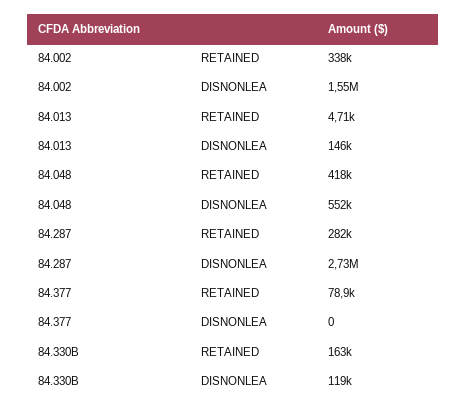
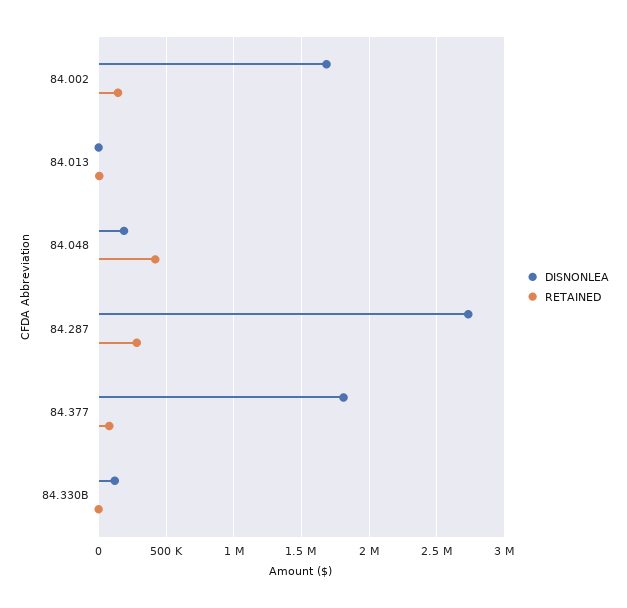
  {
    "RETAINED": {
-     "84.002": 338000,
+     "84.002": 150000,
      "84.013": 4710,
      "84.048": 418000,
      "84.287": 282000,
      "84.377": 78900,
-     "84.330B": 163000
+     "84.330B": 0
    },
    "DISNONLEA": {
-     "84.002": 1550000,
+     "84.002": 1700000,
-     "84.013": 146000,
+     "84.013": 0,
-     "84.048": 552000,
+     "84.048": 200000,
      "84.287": 2730000,
-     "84.377": 0,
+     "84.377": 1800000,
      "84.330B": 119000
    }
  }

